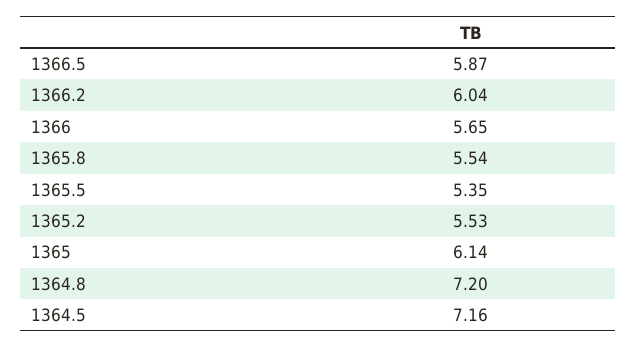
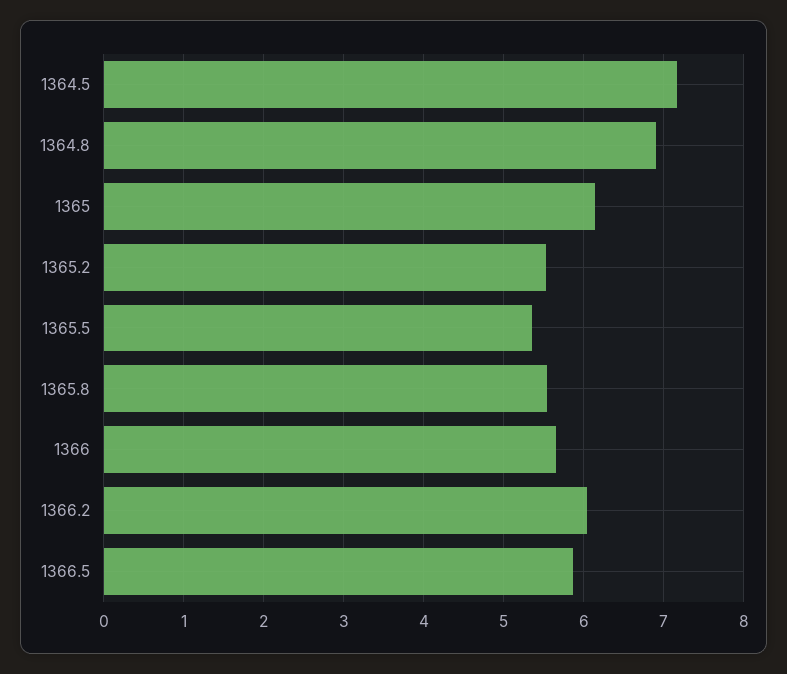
  {
    "1366.5": 5.87,
    "1366.2": 6.04,
    "1366": 5.65,
    "1365.8": 5.54,
    "1365.5": 5.35,
    "1365.2": 5.53,
    "1365": 6.14,
-   "1364.8": 7.2,
+   "1364.8": 6.9,
    "1364.5": 7.16
  }

